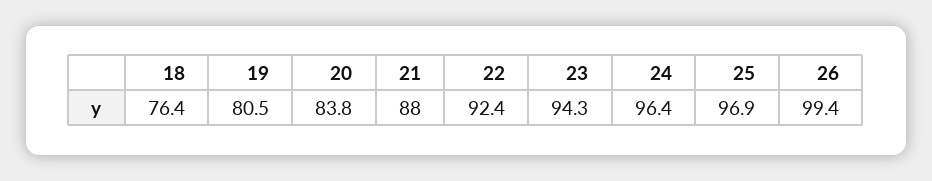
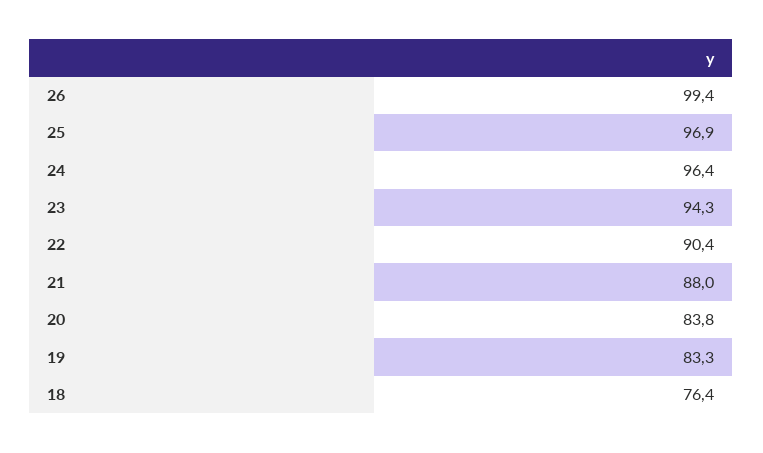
  {
    "18": 76.4,
-   "19": 80.5,
+   "19": 83.3,
    "20": 83.8,
    "21": 88,
-   "22": 92.4,
+   "22": 90.4,
    "23": 94.3,
    "24": 96.4,
    "25": 96.9,
    "26": 99.4
  }

